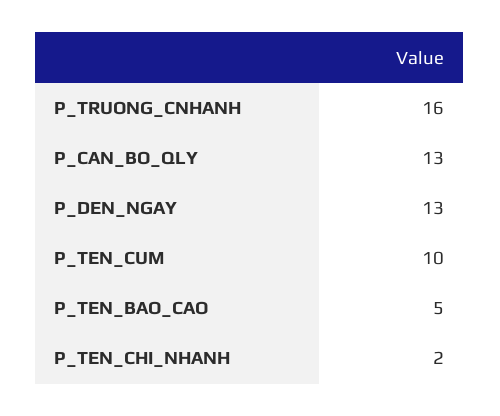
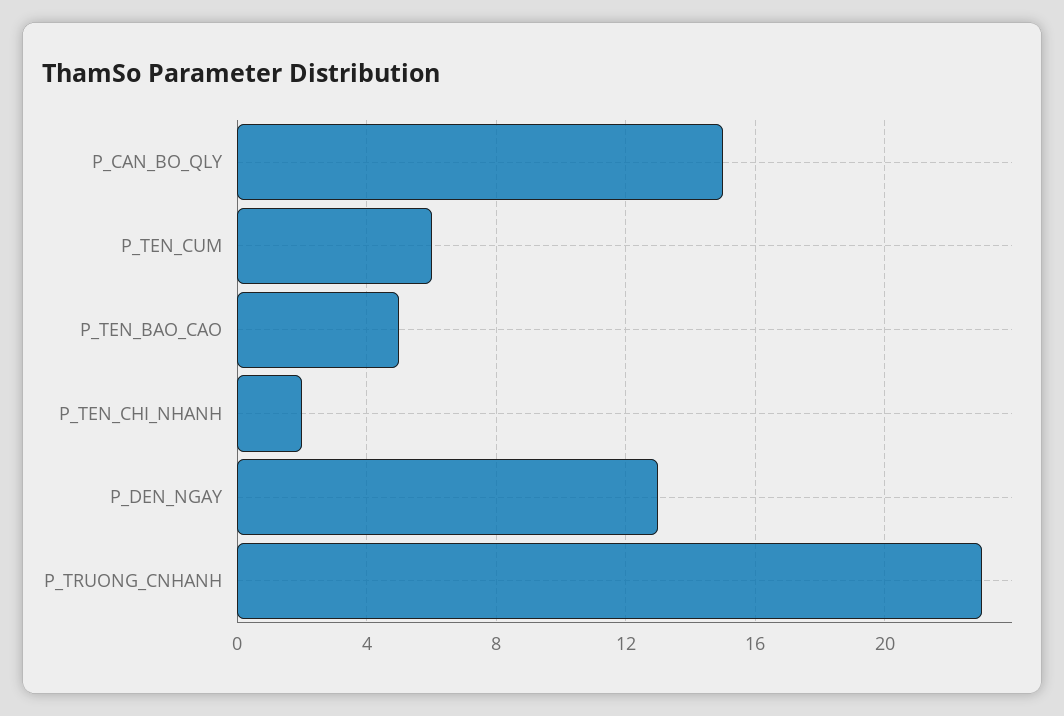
  {
-   "P_TRUONG_CNHANH": 16,
+   "P_TRUONG_CNHANH": 23,
-   "P_CAN_BO_QLY": 13,
+   "P_CAN_BO_QLY": 15,
    "P_DEN_NGAY": 13,
-   "P_TEN_CUM": 10,
+   "P_TEN_CUM": 6,
    "P_TEN_BAO_CAO": 5,
    "P_TEN_CHI_NHANH": 2
  }

